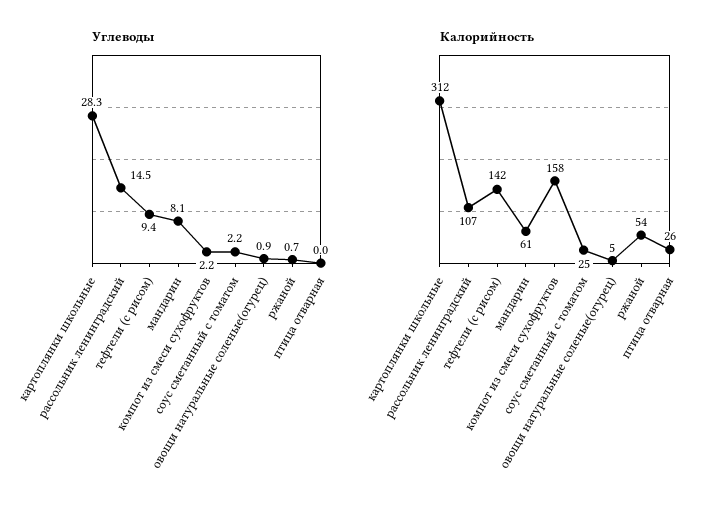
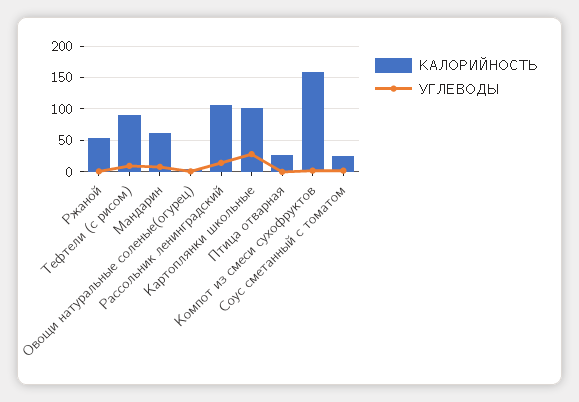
  {
    "Углеводы": {
      "картоплянки школьные": 28.3,
      "рассольник ленинградский": 14.5,
      "тефтели (с рисом)": 9.4,
      "мандарин": 8.1,
      "компот из смеси сухофруктов": 2.2,
      "соус сметанный с томатом": 2.2,
      "овощи натуральные соленые(огурец)": 0.9,
      "ржаной": 0.7,
      "птица отварная": 0
    },
    "Калорийность": {
-     "картоплянки школьные": 312,
+     "картоплянки школьные": 100,
      "рассольник ленинградский": 107,
-     "тефтели (с рисом)": 142,
+     "тефтели (с рисом)": 90,
      "мандарин": 61,
      "компот из смеси сухофруктов": 158,
      "соус сметанный с томатом": 25,
      "овощи натуральные соленые(огурец)": 5,
      "ржаной": 54,
      "птица отварная": 26
    }
  }

